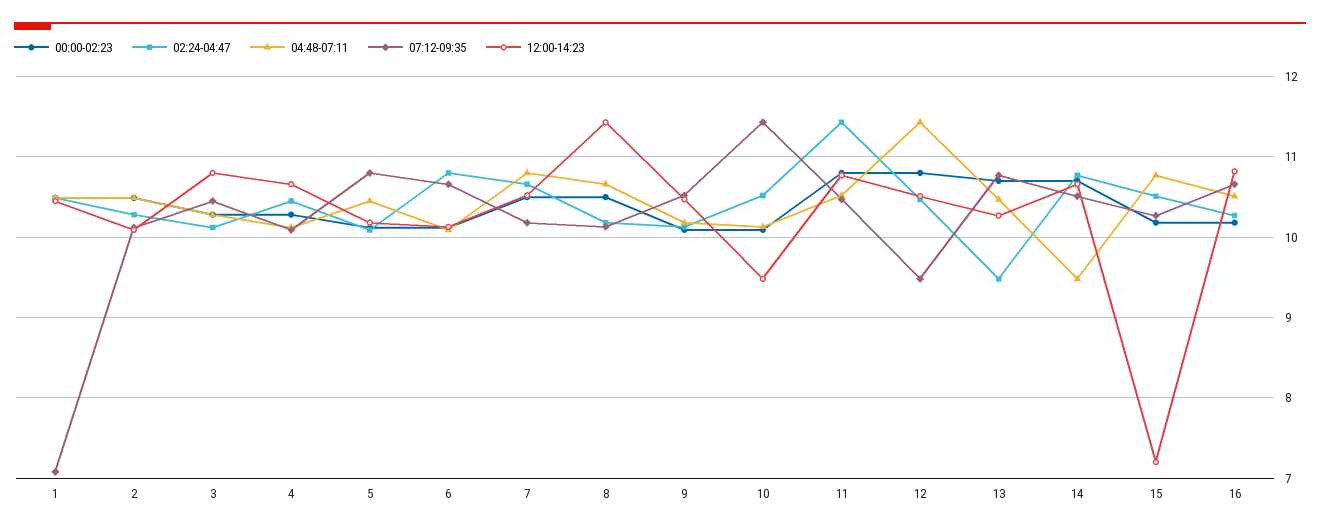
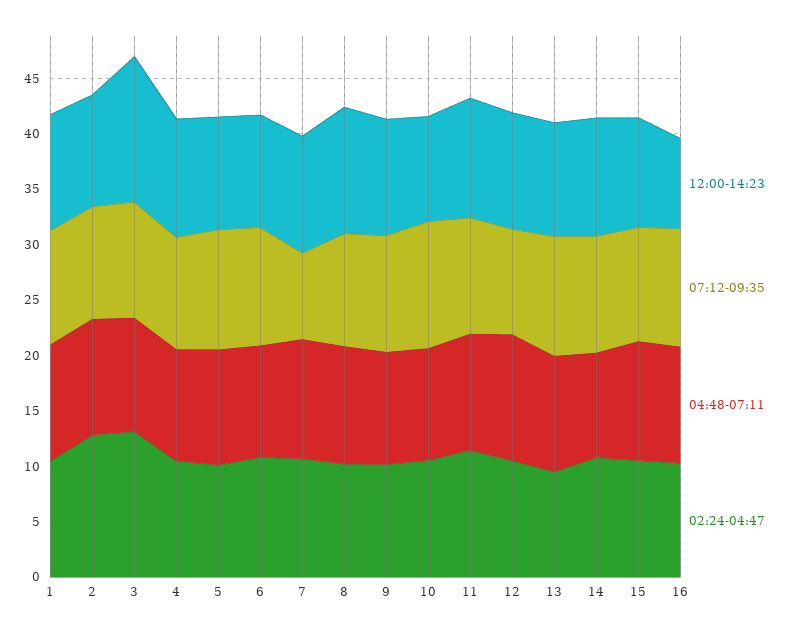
  {
-   "00:00-02:23": {
-     "1": 10.5,
-     "2": 10.5,
-     "3": 10.3,
-     "4": 10.3,
-     "5": 10.1,
-     "6": 10.1,
-     "7": 10.5,
-     "8": 10.5,
-     "9": 10.1,
-     "10": 10.1,
-     "11": 10.8,
-     "12": 10.8,
-     "13": 10.7,
-     "14": 10.7,
-     "15": 10.2,
-     "16": 10.2
-   },
    "02:24-04:47": {
      "1": 10.5,
-     "2": 10.3,
+     "2": 13,
-     "3": 10.1,
+     "3": 13,
      "4": 10.5,
      "5": 10.1,
      "6": 10.8,
      "7": 10.7,
      "8": 10.2,
      "9": 10.1,
      "10": 10.5,
      "11": 11.4,
      "12": 10.5,
      "13": 9.5,
      "14": 10.8,
      "15": 10.5,
      "16": 10.3
    },
    "04:48-07:11": {
      "1": 10.5,
      "2": 10.5,
      "3": 10.3,
      "4": 10.1,
      "5": 10.5,
      "6": 10.1,
      "7": 10.8,
      "8": 10.7,
      "9": 10.2,
      "10": 10.1,
      "11": 10.5,
      "12": 11.4,
      "13": 10.5,
      "14": 9.5,
      "15": 10.8,
      "16": 10.5
    },
    "07:12-09:35": {
-     "1": 7.1,
+     "1": 10,
      "2": 10.1,
      "3": 10.5,
      "4": 10.1,
      "5": 10.8,
      "6": 10.7,
-     "7": 10.2,
+     "7": 8,
      "8": 10.1,
      "9": 10.5,
      "10": 11.4,
      "11": 10.5,
      "12": 9.5,
      "13": 10.8,
      "14": 10.5,
      "15": 10.3,
      "16": 10.7
    },
    "12:00-14:23": {
      "1": 10.5,
      "2": 10.1,
-     "3": 10.8,
+     "3": 13,
      "4": 10.7,
      "5": 10.2,
      "6": 10.1,
      "7": 10.5,
      "8": 11.4,
      "9": 10.5,
      "10": 9.5,
      "11": 10.8,
      "12": 10.5,
      "13": 10.3,
      "14": 10.7,
-     "15": 7.2,
+     "15": 10,
-     "16": 10.8
+     "16": 8
    }
  }

